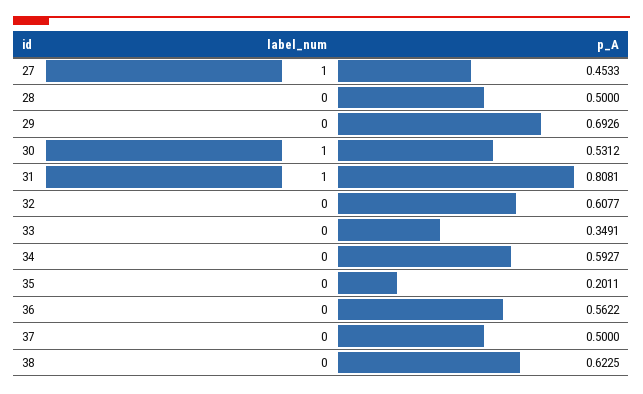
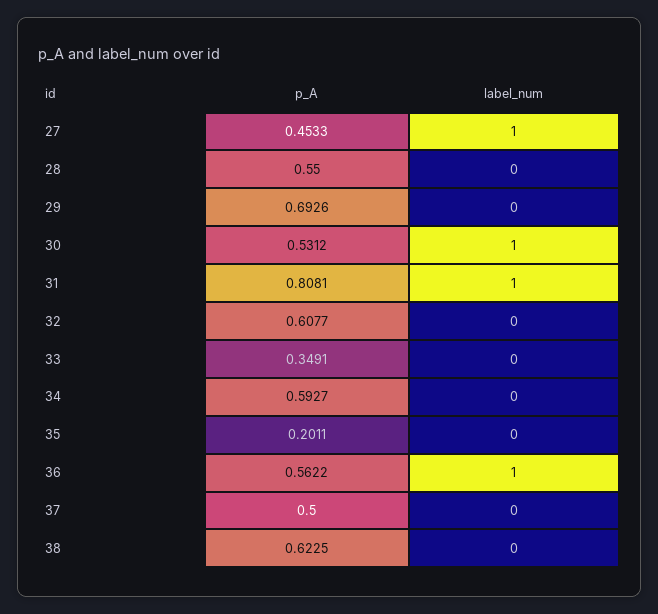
  {
    "label_num": {
      "27": 1,
      "28": 0,
      "29": 0,
      "30": 1,
      "31": 1,
      "32": 0,
      "33": 0,
      "34": 0,
      "35": 0,
-     "36": 0,
+     "36": 1,
      "37": 0,
      "38": 0
    },
    "p_A": {
      "27": 0.4533,
-     "28": 0.5,
+     "28": 0.55,
      "29": 0.6926,
      "30": 0.5312,
      "31": 0.8081,
      "32": 0.6077,
      "33": 0.3491,
      "34": 0.5927,
      "35": 0.2011,
      "36": 0.5622,
      "37": 0.5,
      "38": 0.6225
    }
  }

